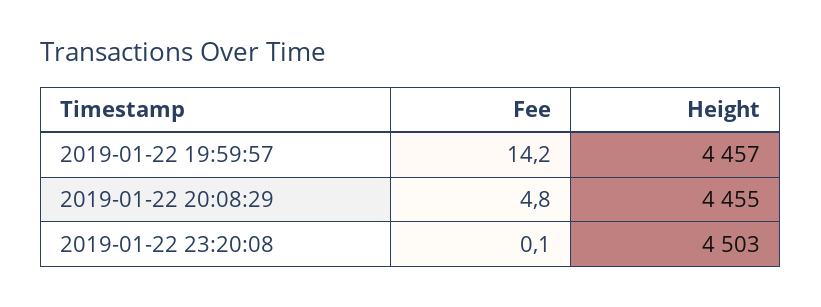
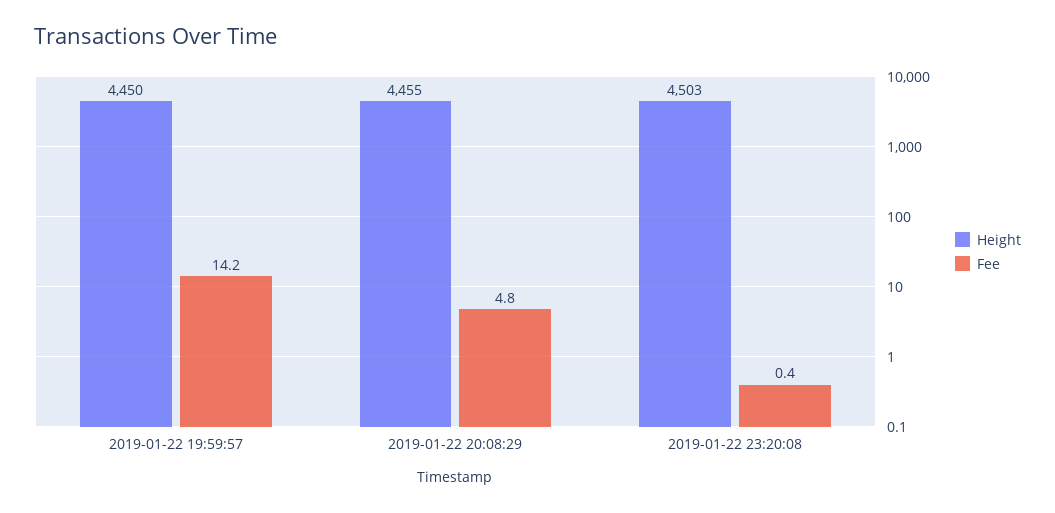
  {
    "Fee": {
      "2019-01-22 19:59:57": 14.2,
      "2019-01-22 20:08:29": 4.8,
-     "2019-01-22 23:20:08": 0.1
+     "2019-01-22 23:20:08": 0.4
    },
    "Height": {
-     "2019-01-22 19:59:57": 4457,
+     "2019-01-22 19:59:57": 4450,
      "2019-01-22 20:08:29": 4455,
      "2019-01-22 23:20:08": 4503
    }
  }

